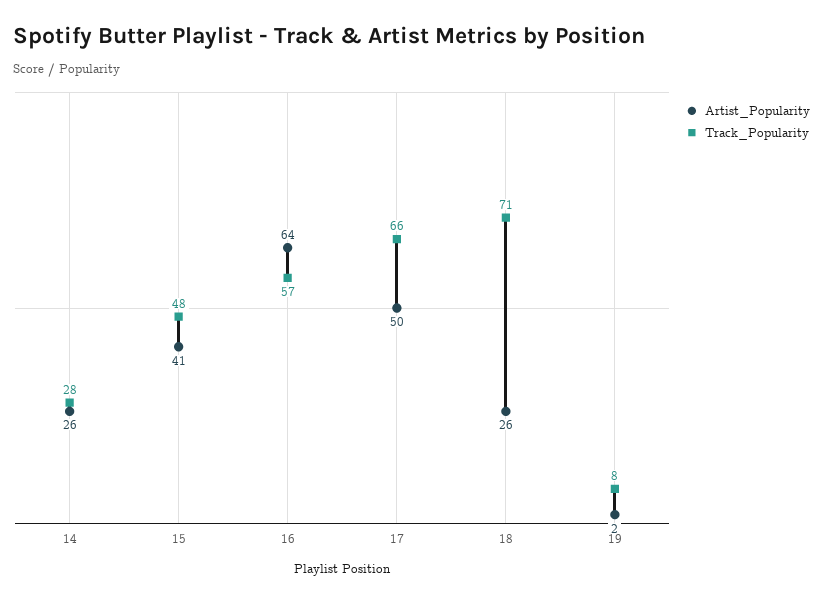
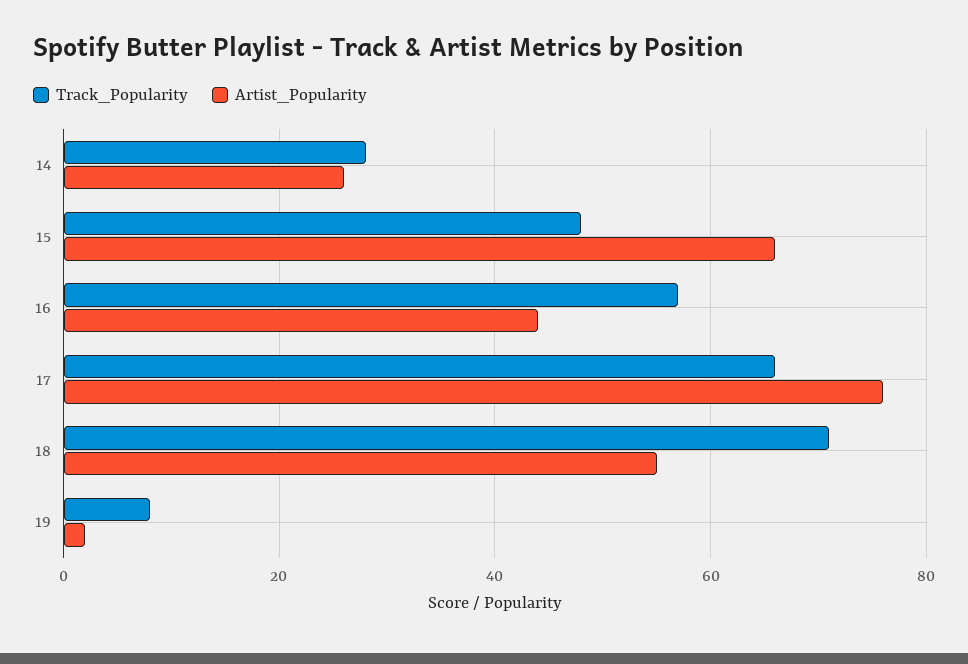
  {
    "Artist_Popularity": {
      "14": 26,
-     "15": 41,
+     "15": 65,
-     "16": 64,
+     "16": 45,
-     "17": 50,
+     "17": 75,
-     "18": 26,
+     "18": 55,
      "19": 2
    },
    "Track_Popularity": {
      "14": 28,
      "15": 48,
      "16": 57,
      "17": 66,
      "18": 71,
      "19": 8
    }
  }

